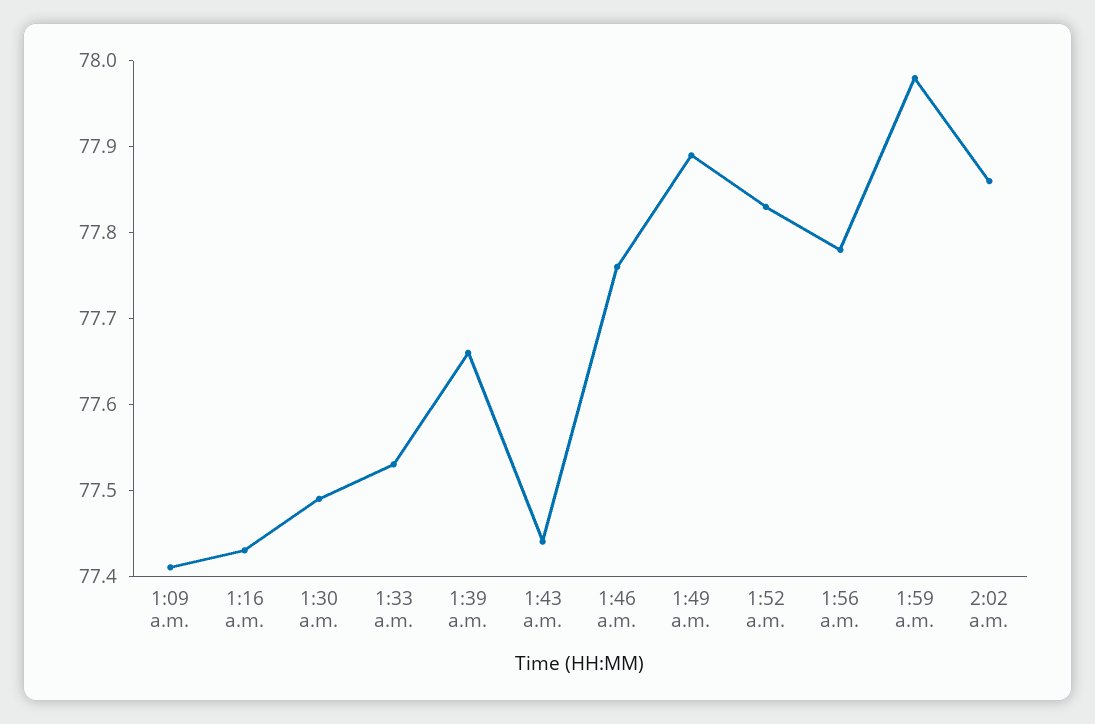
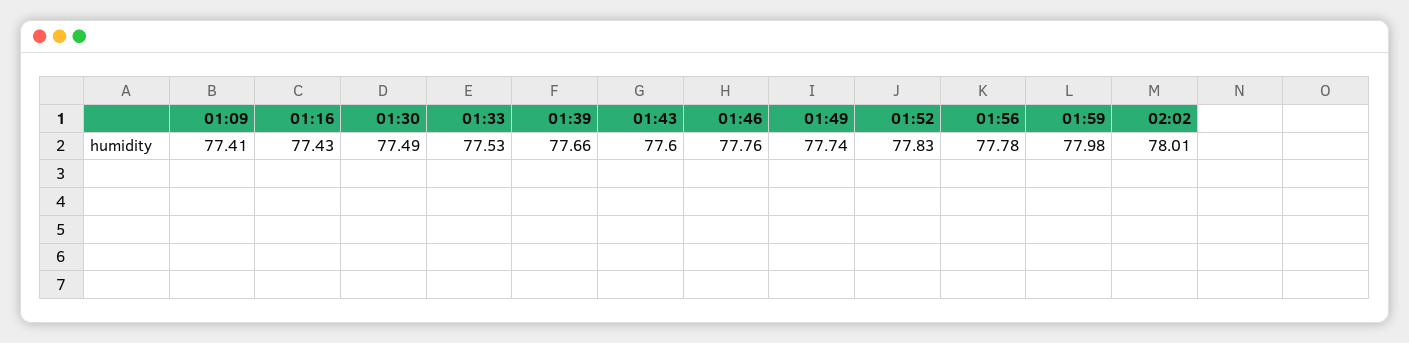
  {
    "1:09 a.m.": 77.41,
    "1:16 a.m.": 77.43,
    "1:30 a.m.": 77.49,
    "1:33 a.m.": 77.53,
    "1:39 a.m.": 77.66,
-   "1:43 a.m.": 77.44,
+   "1:43 a.m.": 77.6,
    "1:46 a.m.": 77.76,
-   "1:49 a.m.": 77.89,
+   "1:49 a.m.": 77.74,
    "1:52 a.m.": 77.83,
    "1:56 a.m.": 77.78,
    "1:59 a.m.": 77.98,
-   "2:02 a.m.": 77.86
+   "2:02 a.m.": 78.01
  }

